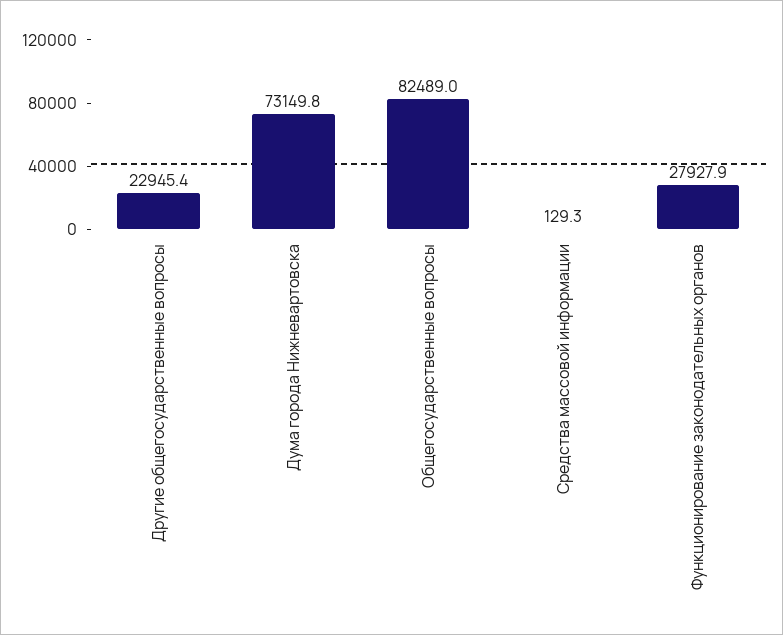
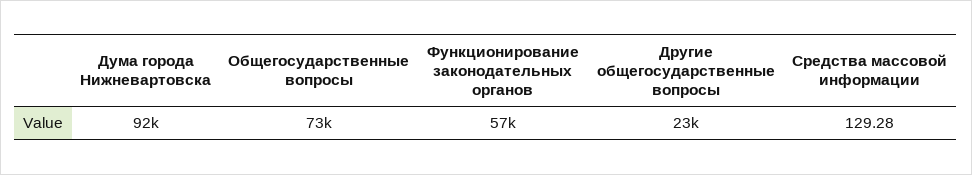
  {
    "Другие общегосударственные вопросы": 22945.4,
-   "Дума города Нижневартовска": 73149.8,
+   "Дума города Нижневартовска": 92000,
-   "Общегосударственные вопросы": 82489,
+   "Общегосударственные вопросы": 73000,
    "Средства массовой информации": 129.28,
-   "Функционирование законодательных органов": 27927.9
+   "Функционирование законодательных органов": 57000
  }

